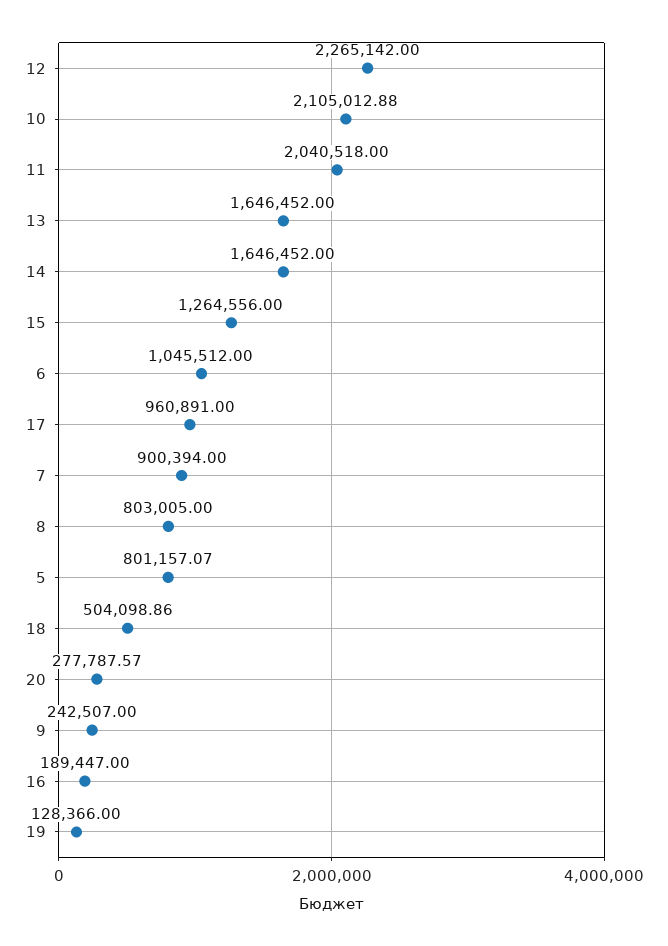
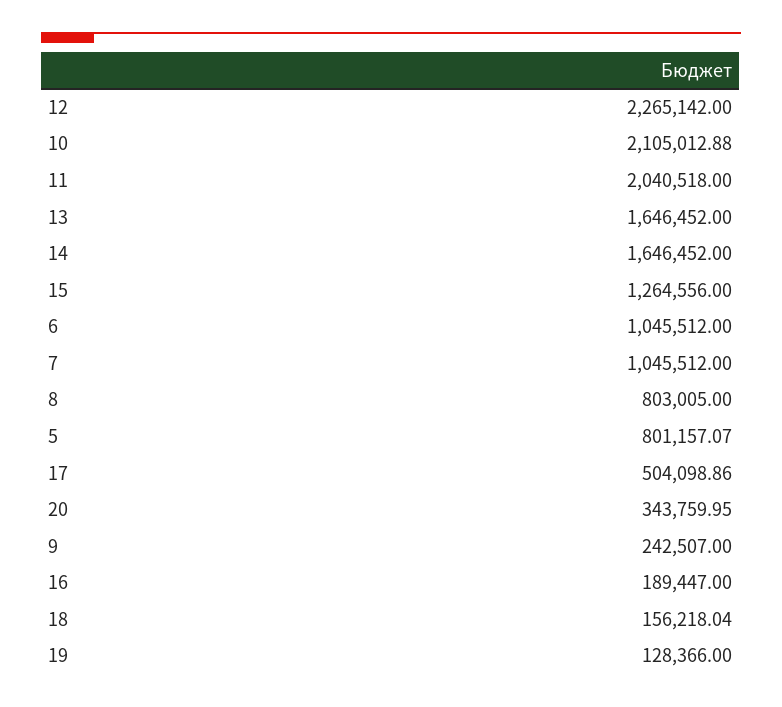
  {
    "12": 2265142,
    "10": 2105012.88,
    "11": 2040518,
    "13": 1646452,
    "14": 1646452,
    "15": 1264556,
    "6": 1045512,
-   "17": 960891,
+   "17": 504098.86,
-   "7": 900394,
+   "7": 1045512,
    "8": 803005,
    "5": 801157.07,
-   "18": 504098.86,
+   "18": 156218.04,
-   "20": 277787.57,
+   "20": 343759.95,
    "9": 242507,
    "16": 189447,
    "19": 128366
  }

